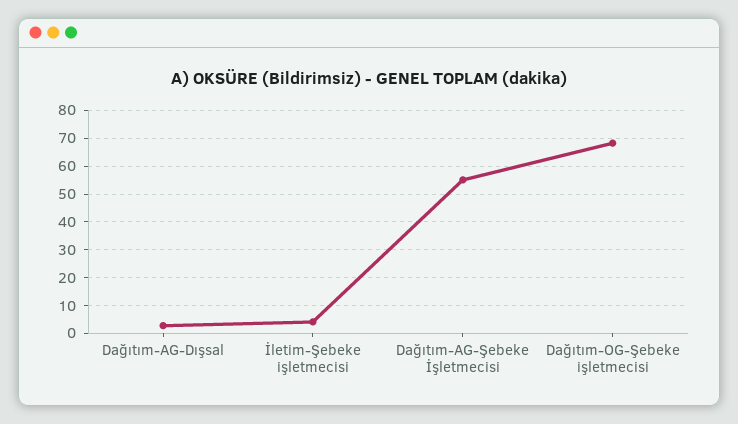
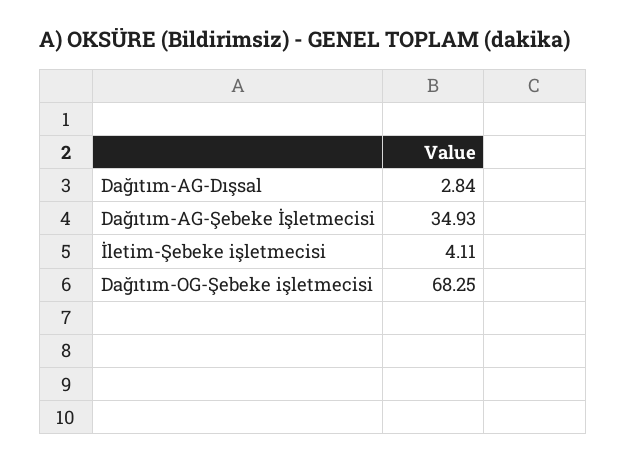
  {
    "Dağıtım-AG-Dışsal": 2.84,
    "İletim-Şebeke işletmecisi": 4.11,
-   "Dağıtım-AG-Şebeke İşletmecisi": 55,
+   "Dağıtım-AG-Şebeke İşletmecisi": 34.93,
    "Dağıtım-OG-Şebeke işletmecisi": 68.25
  }

